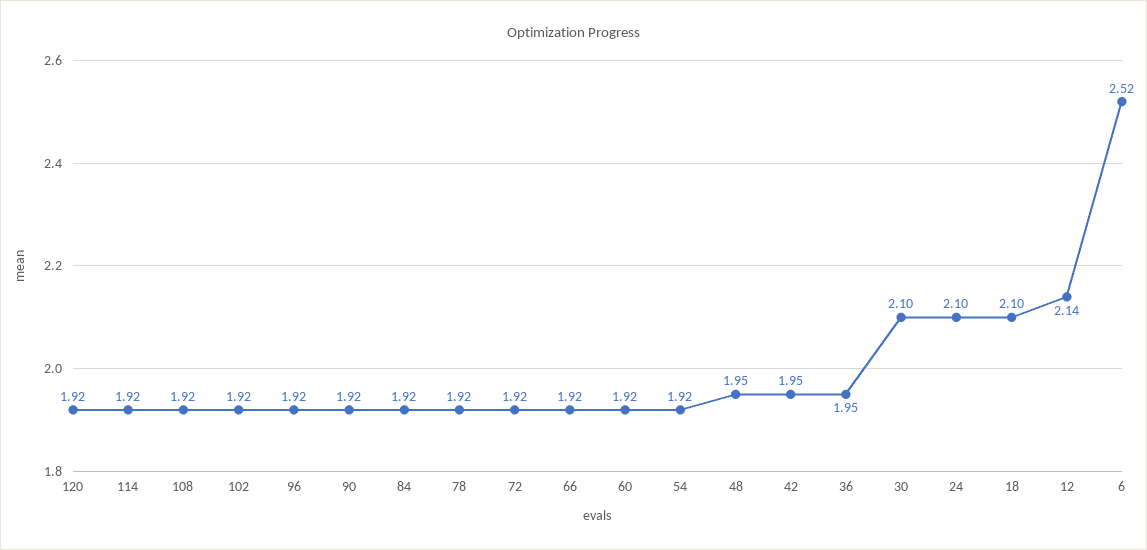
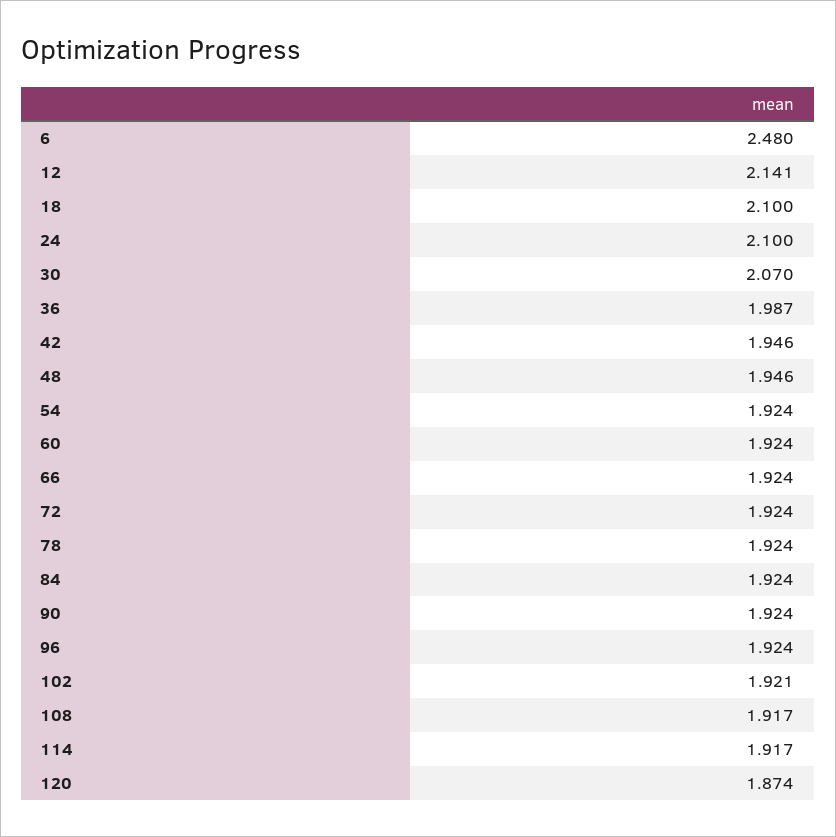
  {
-   "120": 1.92,
+   "120": 1.874,
    "114": 1.917,
    "108": 1.917,
    "102": 1.921,
    "96": 1.924,
    "90": 1.924,
    "84": 1.924,
    "78": 1.924,
    "72": 1.924,
    "66": 1.924,
    "60": 1.924,
    "54": 1.924,
    "48": 1.946,
    "42": 1.946,
-   "36": 1.95,
+   "36": 1.987,
-   "30": 2.1,
+   "30": 2.07,
    "24": 2.1,
    "18": 2.1,
    "12": 2.141,
-   "6": 2.52
+   "6": 2.48
  }

